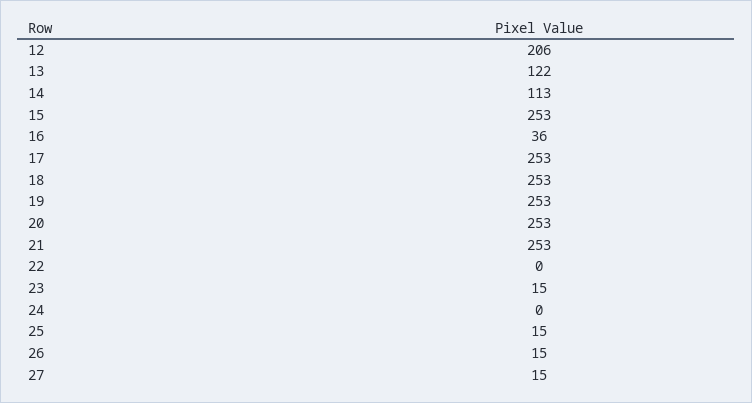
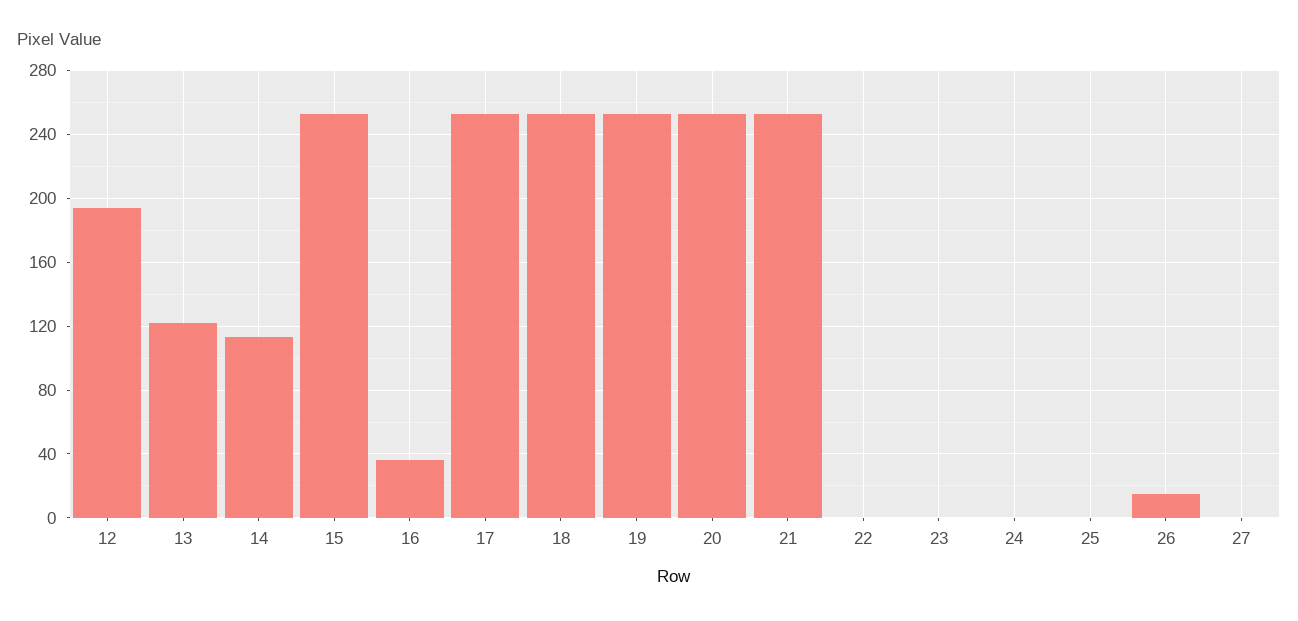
  {
-   "12": 206,
+   "12": 195,
    "13": 122,
    "14": 113,
    "15": 253,
    "16": 36,
    "17": 253,
    "18": 253,
    "19": 253,
    "20": 253,
    "21": 253,
    "22": 0,
-   "23": 15,
+   "23": 0,
    "24": 0,
-   "25": 15,
+   "25": 0,
    "26": 15,
-   "27": 15
+   "27": 0
  }

